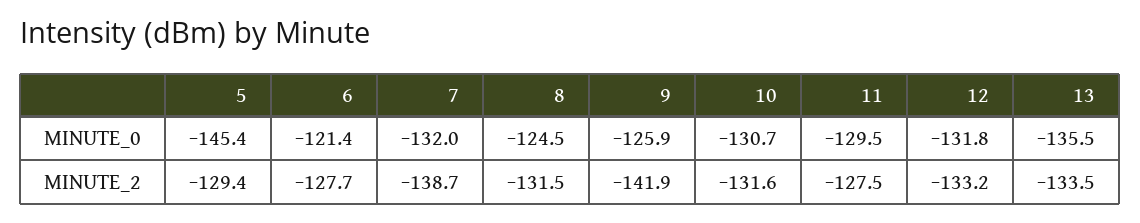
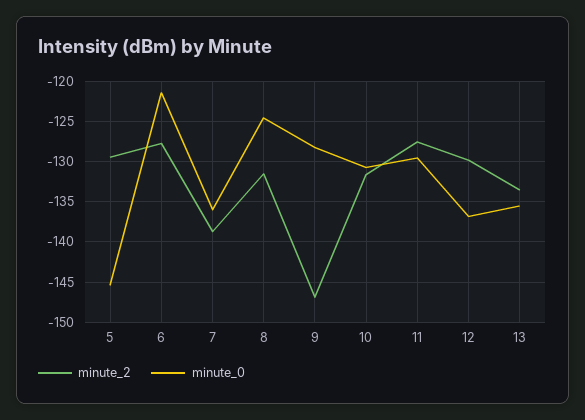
  {
    "MINUTE_0": {
      "5": -145.4,
      "6": -121.4,
-     "7": -132,
+     "7": -136,
      "8": -124.5,
-     "9": -125.9,
+     "9": -128,
      "10": -130.7,
      "11": -129.5,
-     "12": -131.8,
+     "12": -137,
      "13": -135.5
    },
    "MINUTE_2": {
      "5": -129.4,
      "6": -127.7,
      "7": -138.7,
      "8": -131.5,
-     "9": -141.9,
+     "9": -147,
      "10": -131.6,
      "11": -127.5,
-     "12": -133.2,
+     "12": -130,
      "13": -133.5
    }
  }

